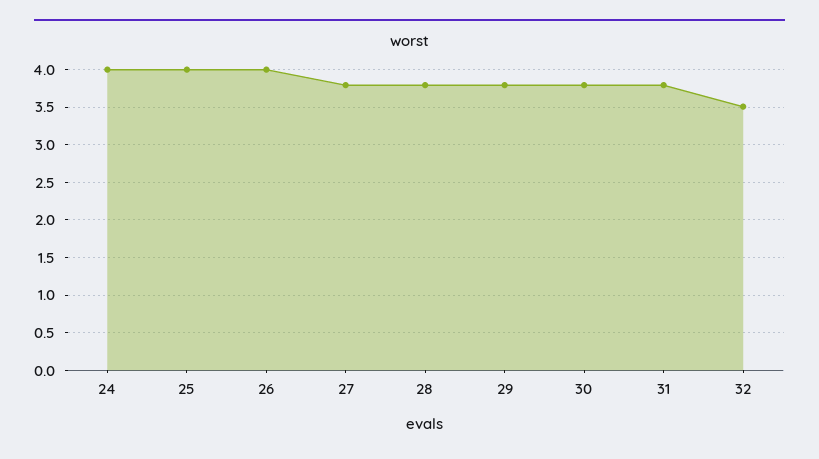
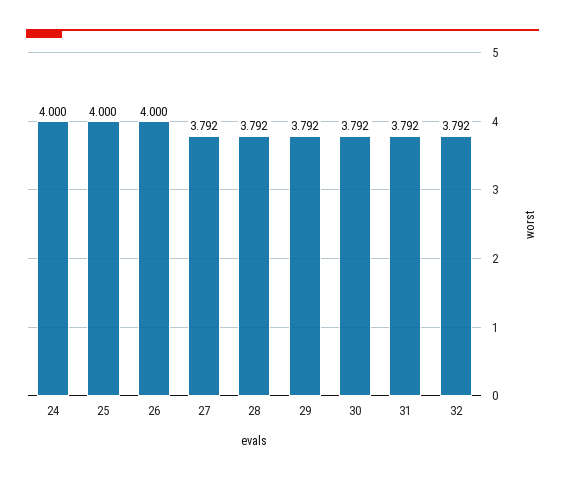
  {
    "24": 4,
    "25": 4,
    "26": 4,
    "27": 3.792,
    "28": 3.792,
    "29": 3.792,
    "30": 3.792,
    "31": 3.792,
-   "32": 3.5
+   "32": 3.792
  }

